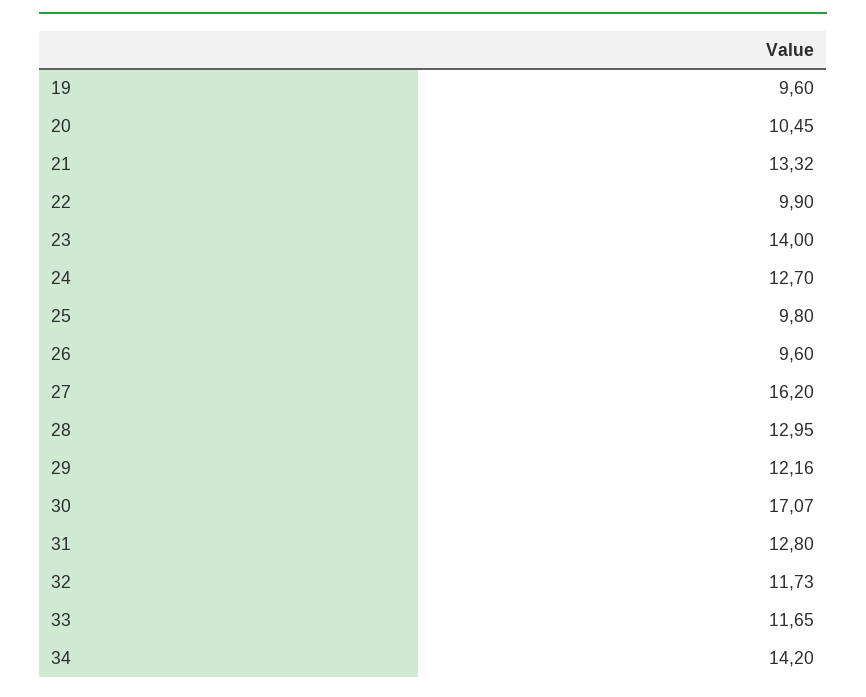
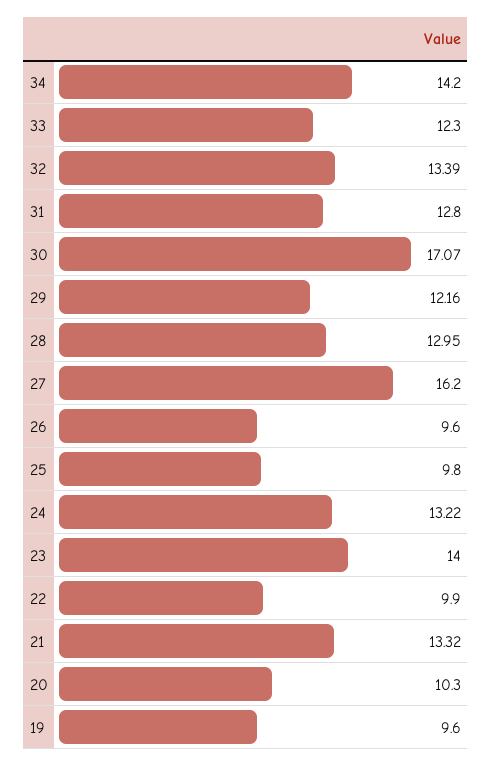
  {
    "19": 9.6,
-   "20": 10.45,
+   "20": 10.3,
    "21": 13.32,
    "22": 9.9,
    "23": 14,
-   "24": 12.7,
+   "24": 13.22,
    "25": 9.8,
    "26": 9.6,
    "27": 16.2,
    "28": 12.95,
    "29": 12.16,
    "30": 17.07,
    "31": 12.8,
-   "32": 11.73,
+   "32": 13.39,
-   "33": 11.65,
+   "33": 12.3,
    "34": 14.2
  }

